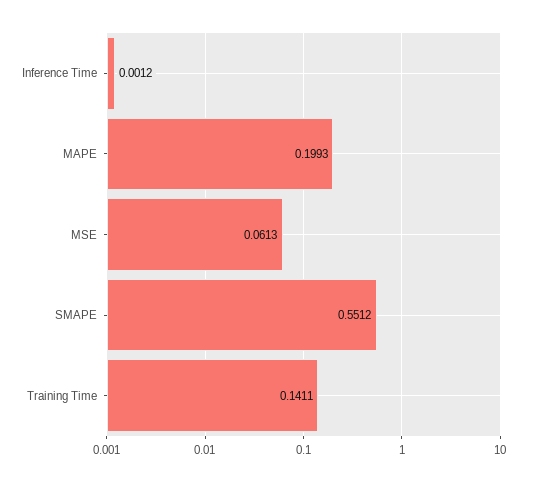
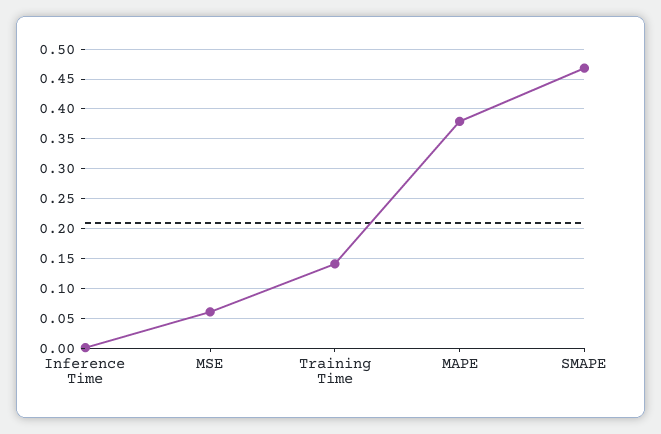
  {
    "Inference Time": 0.0012,
-   "MAPE": 0.1993,
+   "MAPE": 0.375,
    "MSE": 0.0613,
-   "SMAPE": 0.5512,
+   "SMAPE": 0.475,
    "Training Time": 0.1411
  }

